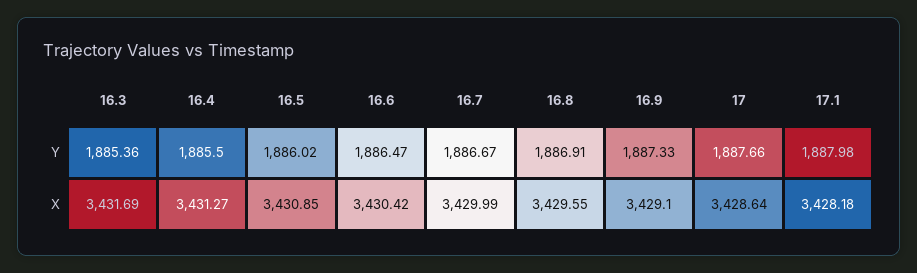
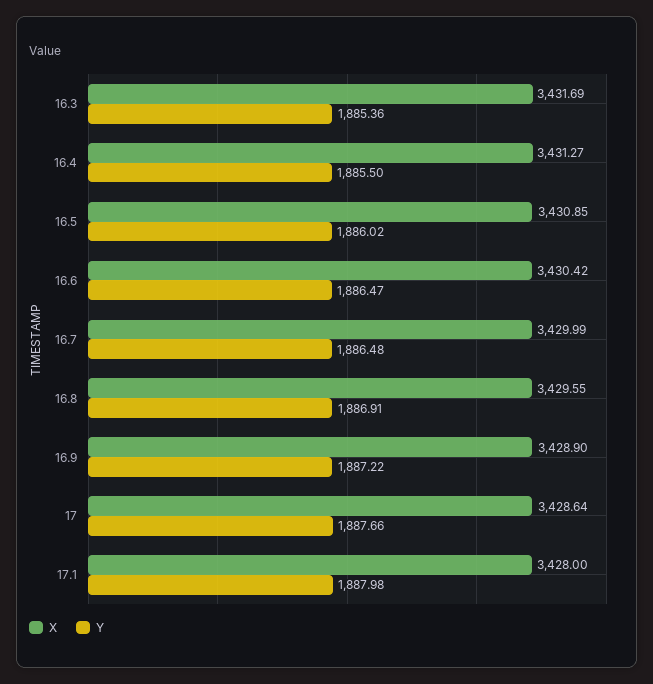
  {
    "Y": {
      "16.3": 1885.36,
      "16.4": 1885.5,
      "16.5": 1886.02,
      "16.6": 1886.47,
-     "16.7": 1886.67,
+     "16.7": 1886.48,
      "16.8": 1886.91,
-     "16.9": 1887.33,
+     "16.9": 1887.22,
      "17": 1887.66,
      "17.1": 1887.98
    },
    "X": {
      "16.3": 3431.69,
      "16.4": 3431.27,
      "16.5": 3430.85,
      "16.6": 3430.42,
      "16.7": 3429.99,
      "16.8": 3429.55,
-     "16.9": 3429.1,
+     "16.9": 3428.9,
      "17": 3428.64,
-     "17.1": 3428.18
+     "17.1": 3428
    }
  }

